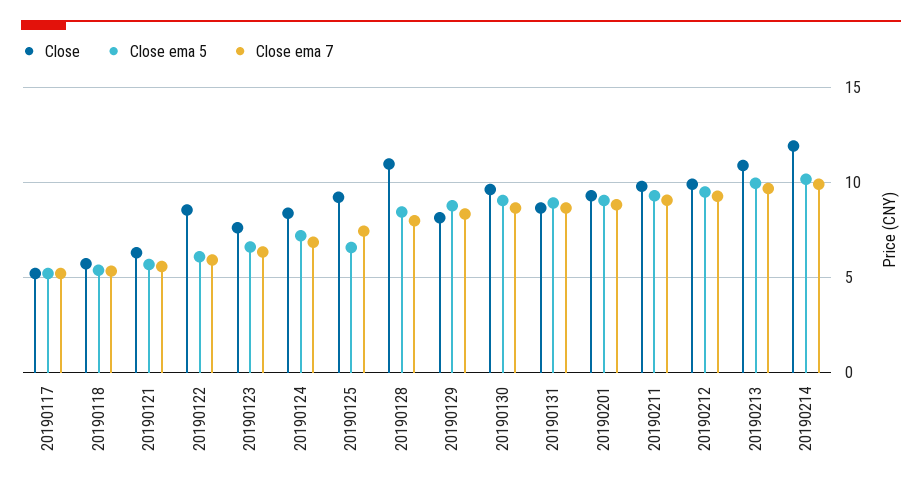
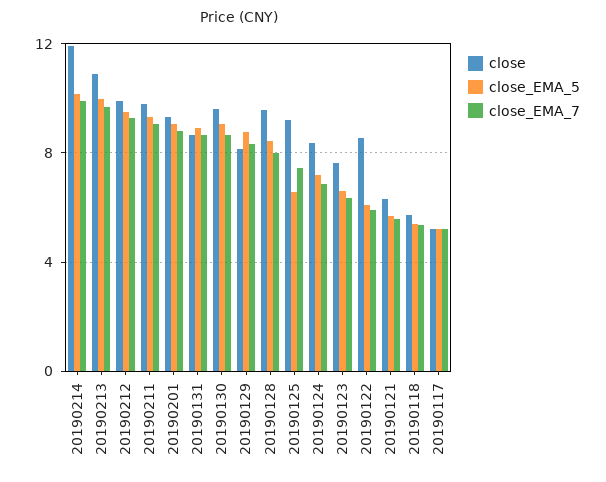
  {
    "Close": {
      "20190117": 5,
      "20190118": 5.5,
      "20190121": 6.5,
      "20190122": 8.5,
      "20190123": 7.5,
      "20190124": 8.5,
      "20190125": 9,
-     "20190128": 11,
+     "20190128": 9.5,
      "20190129": 8,
      "20190130": 9.5,
      "20190131": 8.5,
      "20190201": 9.5,
      "20190211": 10,
      "20190212": 10,
      "20190213": 11,
      "20190214": 12
    },
    "Close ema 5": {
      "20190117": 5,
      "20190118": 5.5,
      "20190121": 5.5,
      "20190122": 6,
      "20190123": 6.5,
      "20190124": 7,
      "20190125": 6.5,
      "20190128": 8.5,
      "20190129": 9,
      "20190130": 9,
      "20190131": 9,
      "20190201": 9,
      "20190211": 9.5,
      "20190212": 9.5,
      "20190213": 10,
      "20190214": 10
    },
    "Close ema 7": {
      "20190117": 5,
      "20190118": 5.5,
      "20190121": 5.5,
      "20190122": 6,
      "20190123": 6.5,
      "20190124": 7,
      "20190125": 7.5,
      "20190128": 8,
      "20190129": 8.5,
      "20190130": 8.5,
      "20190131": 8.5,
      "20190201": 9,
      "20190211": 9,
      "20190212": 9.5,
      "20190213": 9.5,
      "20190214": 10
    }
  }

